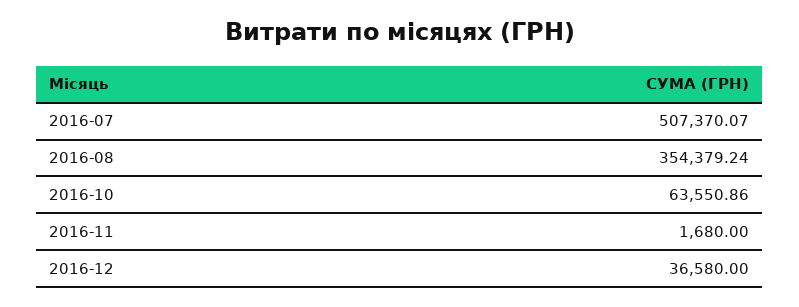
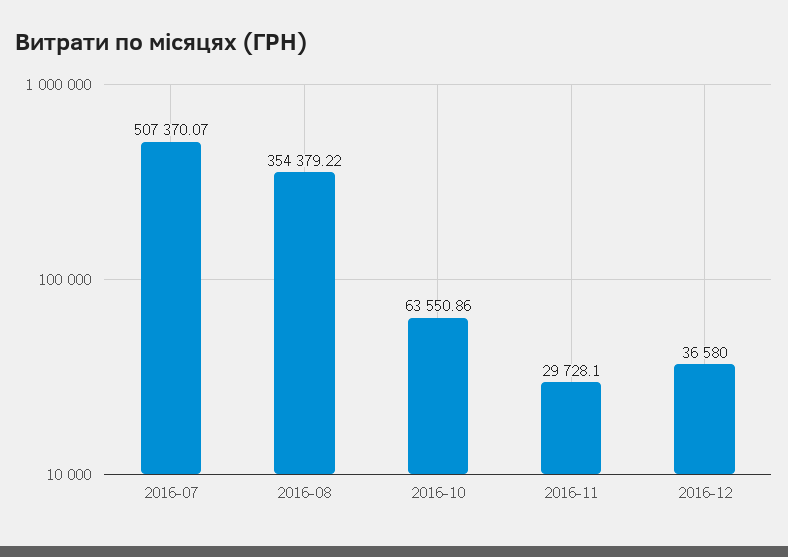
  {
    "2016-07": 507370.07,
-   "2016-08": 354379.24,
+   "2016-08": 354379.22,
    "2016-10": 63550.86,
-   "2016-11": 1680,
+   "2016-11": 29728.1,
    "2016-12": 36580
  }

